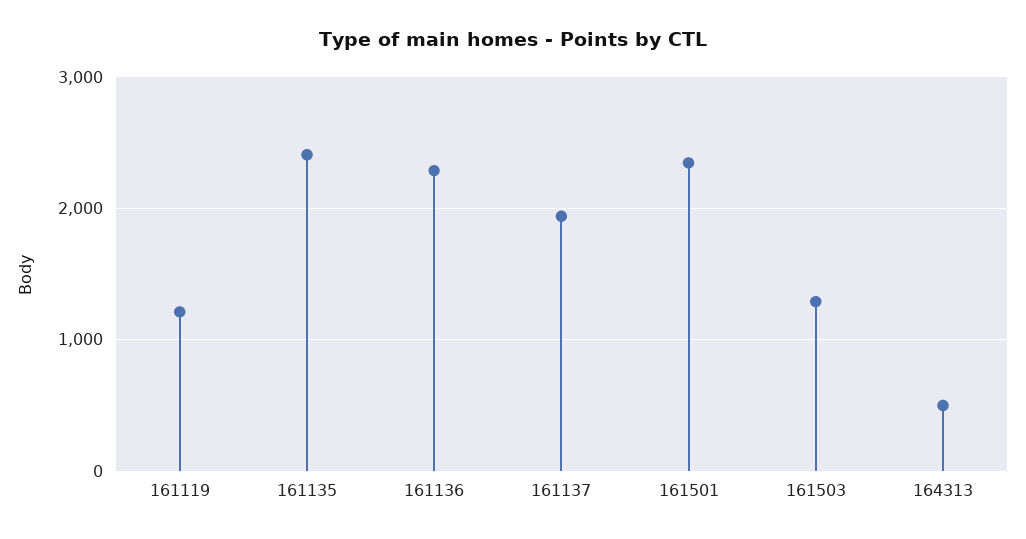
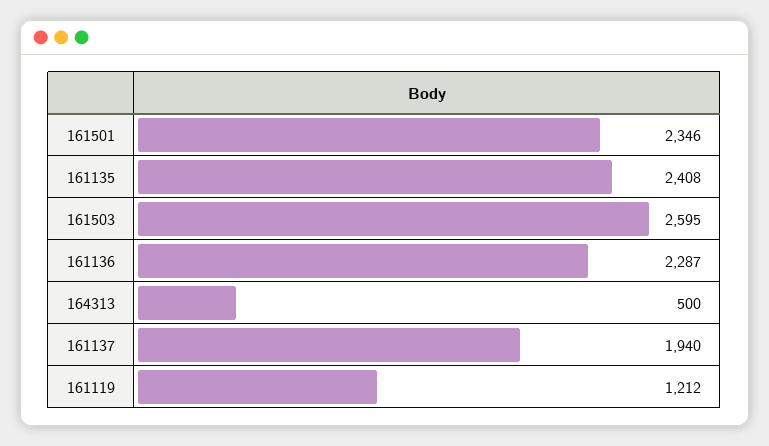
  {
    "161119": 1212,
    "161135": 2408,
    "161136": 2287,
    "161137": 1940,
    "161501": 2346,
-   "161503": 1300,
+   "161503": 2595,
    "164313": 500
  }

